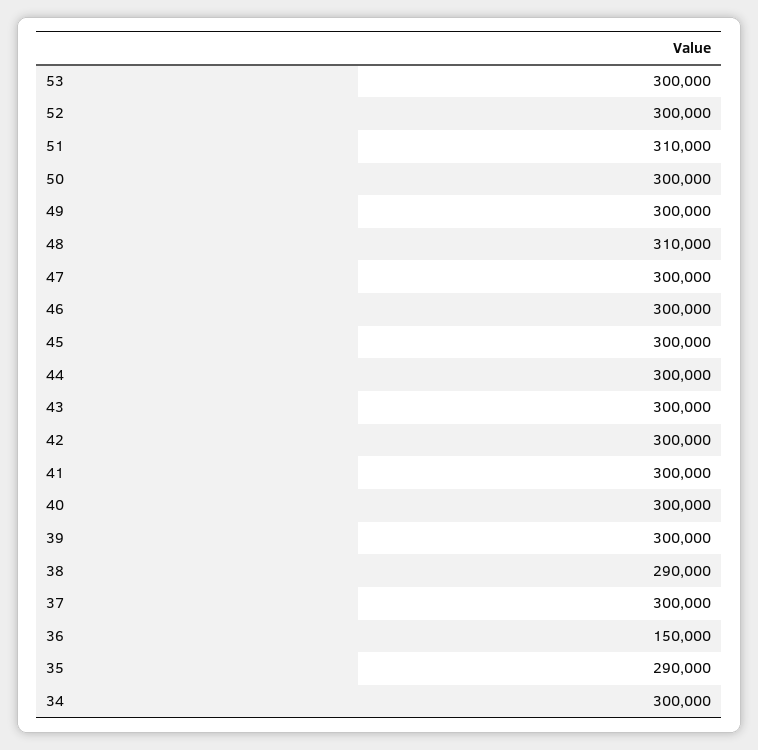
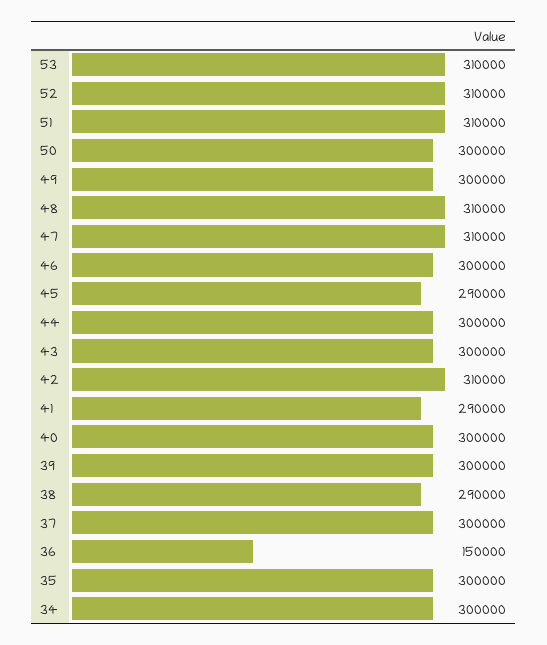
  {
-   "53": 300000,
+   "53": 310000,
-   "52": 300000,
+   "52": 310000,
    "51": 310000,
    "50": 300000,
    "49": 300000,
    "48": 310000,
-   "47": 300000,
+   "47": 310000,
    "46": 300000,
-   "45": 300000,
+   "45": 290000,
    "44": 300000,
    "43": 300000,
-   "42": 300000,
+   "42": 310000,
-   "41": 300000,
+   "41": 290000,
    "40": 300000,
    "39": 300000,
    "38": 290000,
    "37": 300000,
    "36": 150000,
-   "35": 290000,
+   "35": 300000,
    "34": 300000
  }

